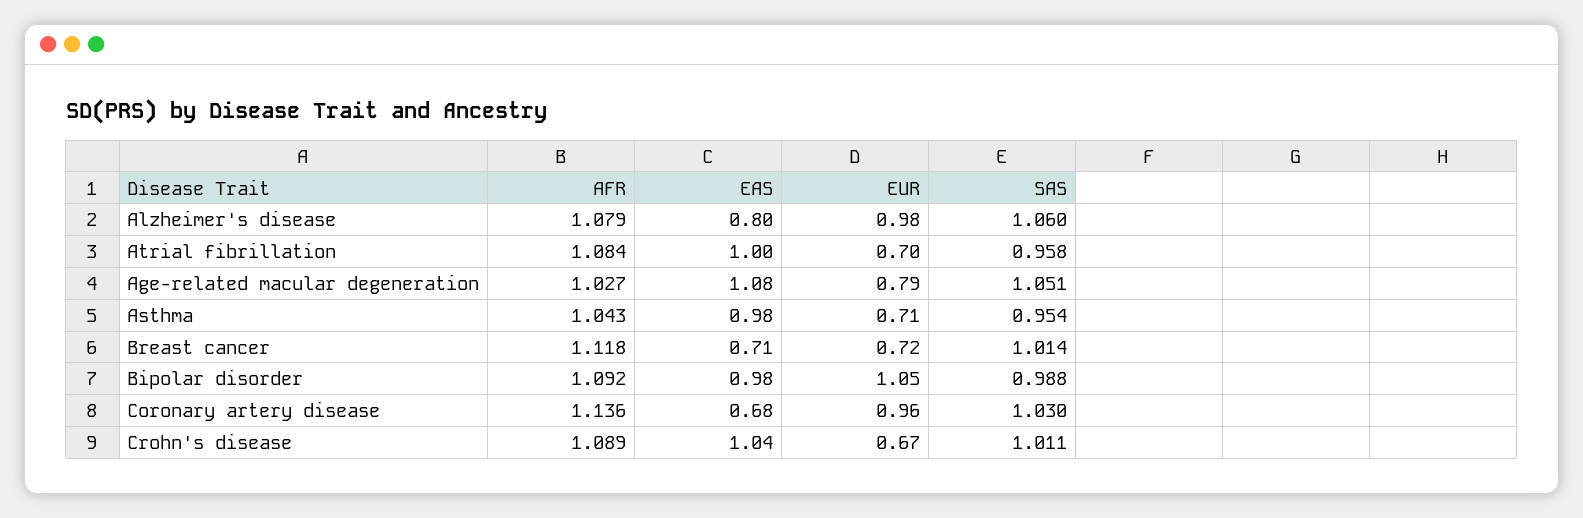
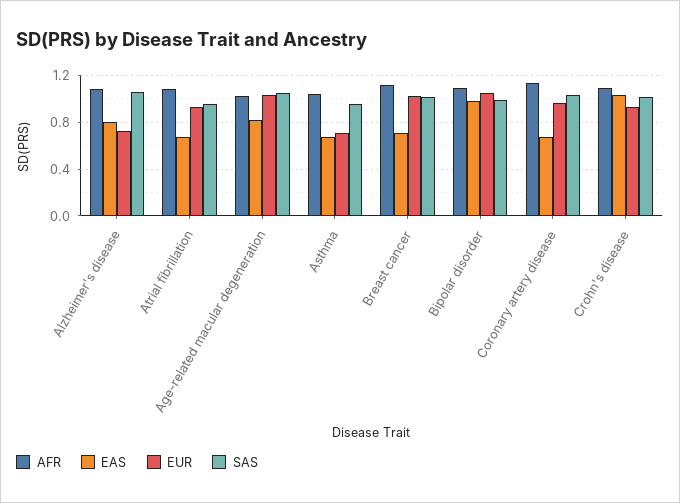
  {
    "AFR": {
      "Alzheimer's disease": 1.079,
      "Atrial fibrillation": 1.084,
      "Age-related macular degeneration": 1.027,
      "Asthma": 1.043,
      "Breast cancer": 1.118,
      "Bipolar disorder": 1.092,
      "Coronary artery disease": 1.136,
      "Crohn's disease": 1.089
    },
    "EAS": {
      "Alzheimer's disease": 0.8,
-     "Atrial fibrillation": 1,
+     "Atrial fibrillation": 0.7,
-     "Age-related macular degeneration": 1.08,
+     "Age-related macular degeneration": 0.8,
-     "Asthma": 0.98,
+     "Asthma": 0.7,
      "Breast cancer": 0.71,
      "Bipolar disorder": 0.98,
      "Coronary artery disease": 0.68,
      "Crohn's disease": 1.04
    },
    "EUR": {
-     "Alzheimer's disease": 0.98,
+     "Alzheimer's disease": 0.7,
-     "Atrial fibrillation": 0.7,
+     "Atrial fibrillation": 0.9,
-     "Age-related macular degeneration": 0.79,
+     "Age-related macular degeneration": 1,
      "Asthma": 0.71,
-     "Breast cancer": 0.72,
+     "Breast cancer": 1,
      "Bipolar disorder": 1.05,
      "Coronary artery disease": 0.96,
-     "Crohn's disease": 0.67
+     "Crohn's disease": 0.9
    },
    "SAS": {
      "Alzheimer's disease": 1.06,
      "Atrial fibrillation": 0.958,
      "Age-related macular degeneration": 1.051,
      "Asthma": 0.954,
      "Breast cancer": 1.014,
      "Bipolar disorder": 0.988,
      "Coronary artery disease": 1.03,
      "Crohn's disease": 1.011
    }
  }

